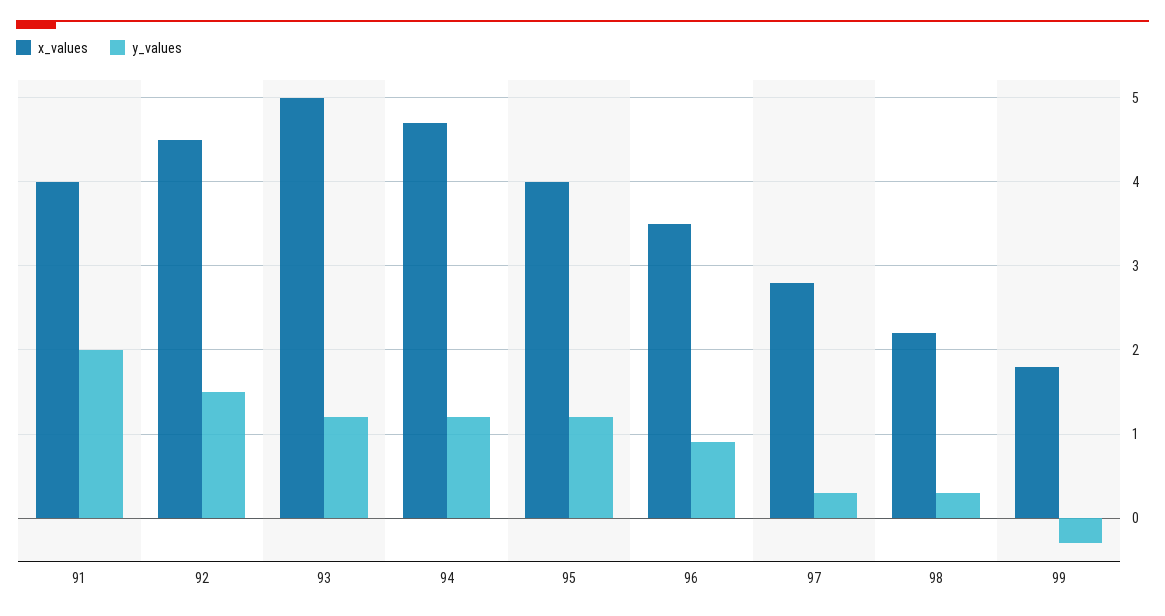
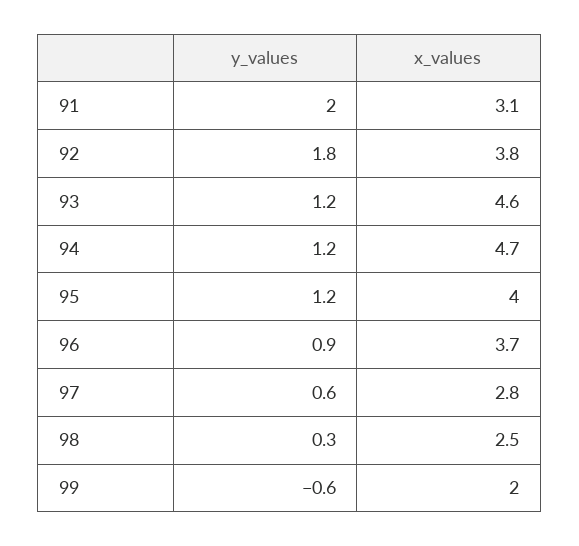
  {
    "x_values": {
-     "91": 4,
+     "91": 3.1,
-     "92": 4.5,
+     "92": 3.8,
-     "93": 5,
+     "93": 4.6,
      "94": 4.7,
      "95": 4,
-     "96": 3.5,
+     "96": 3.7,
      "97": 2.8,
-     "98": 2.2,
+     "98": 2.5,
-     "99": 1.8
+     "99": 2
    },
    "y_values": {
      "91": 2,
-     "92": 1.5,
+     "92": 1.8,
      "93": 1.2,
      "94": 1.2,
      "95": 1.2,
      "96": 0.9,
-     "97": 0.3,
+     "97": 0.6,
      "98": 0.3,
-     "99": -0.3
+     "99": -0.6
    }
  }

